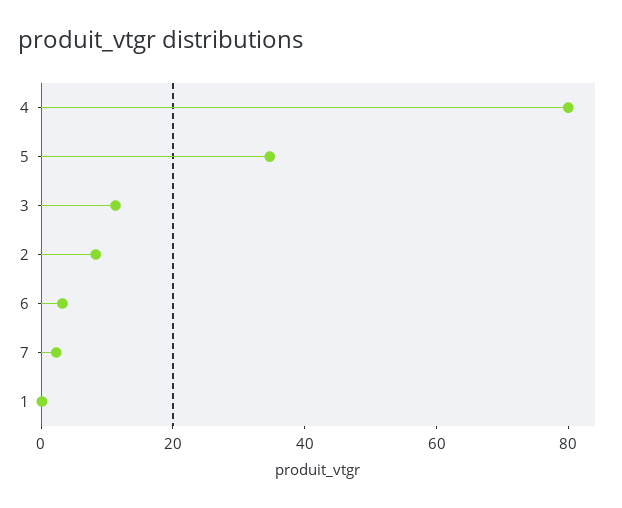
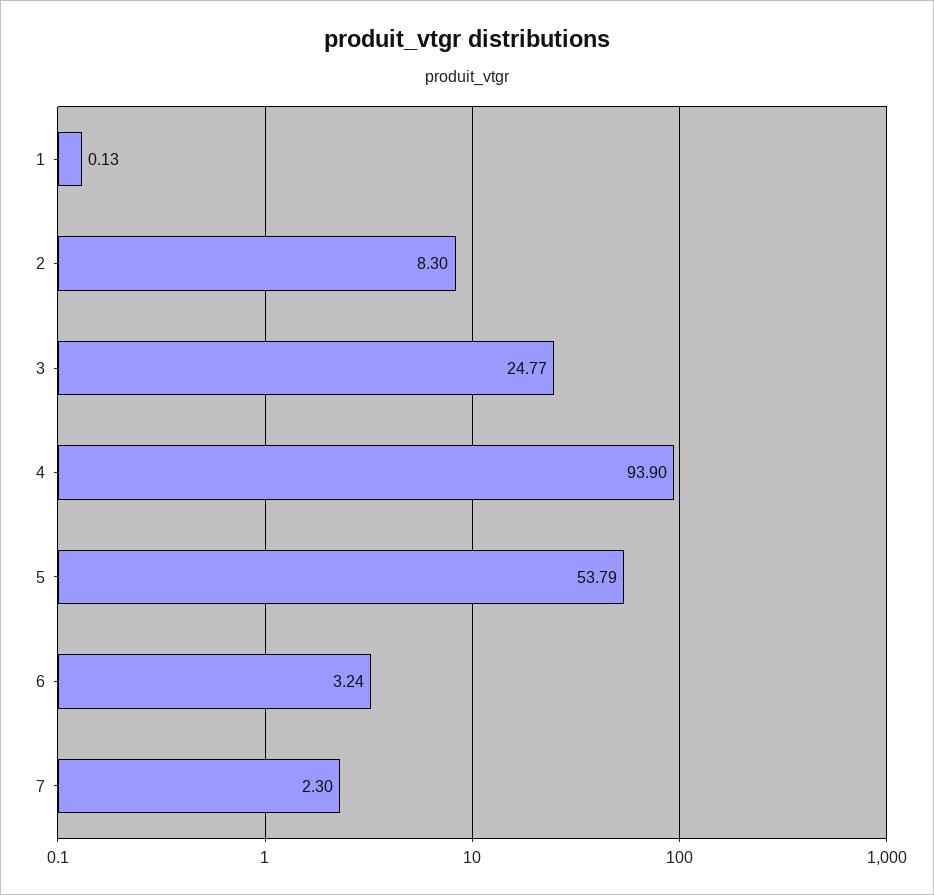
  {
-   "4": 80,
+   "4": 93.9,
-   "5": 35,
+   "5": 53.79,
-   "3": 10,
+   "3": 24.77,
    "2": 8.3,
    "6": 3.24,
    "7": 2.3,
    "1": 0.13
  }

